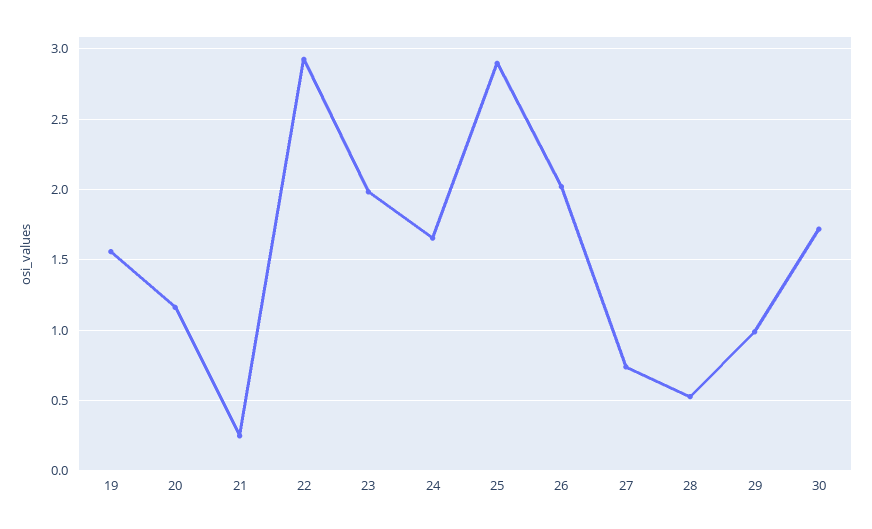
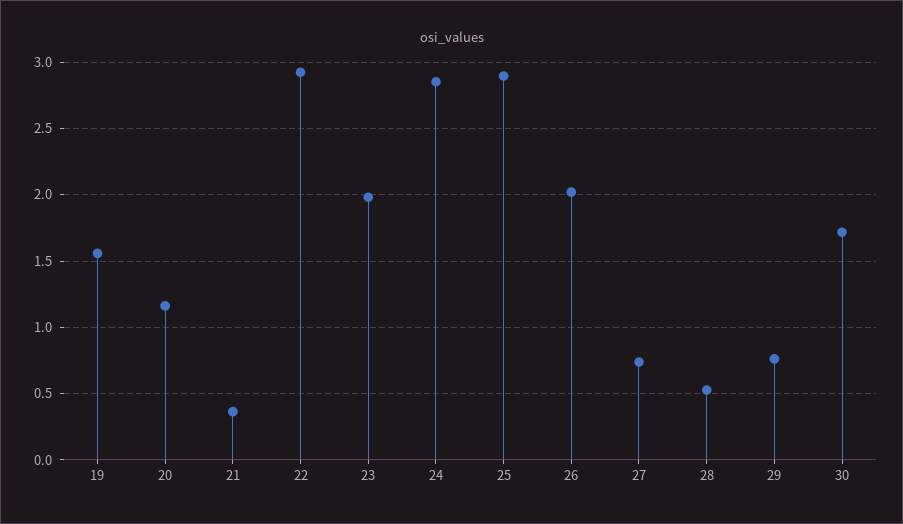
  {
    "19": 1.55,
    "20": 1.15,
-   "21": 0.25,
+   "21": 0.35,
    "22": 2.9,
    "23": 2,
-   "24": 1.65,
+   "24": 2.85,
    "25": 2.9,
    "26": 2,
    "27": 0.75,
    "28": 0.55,
-   "29": 1,
+   "29": 0.75,
    "30": 1.7
  }

